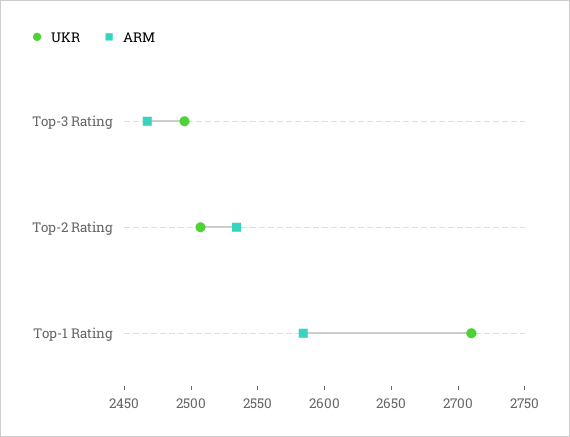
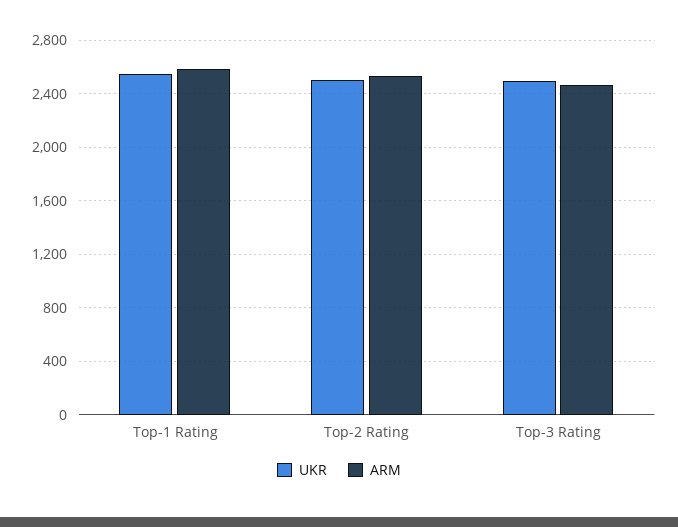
  {
    "UKR": {
      "Top-3 Rating": 2500,
      "Top-2 Rating": 2510,
-     "Top-1 Rating": 2710
+     "Top-1 Rating": 2550
    },
    "ARM": {
      "Top-3 Rating": 2470,
      "Top-2 Rating": 2530,
      "Top-1 Rating": 2580
    }
  }

